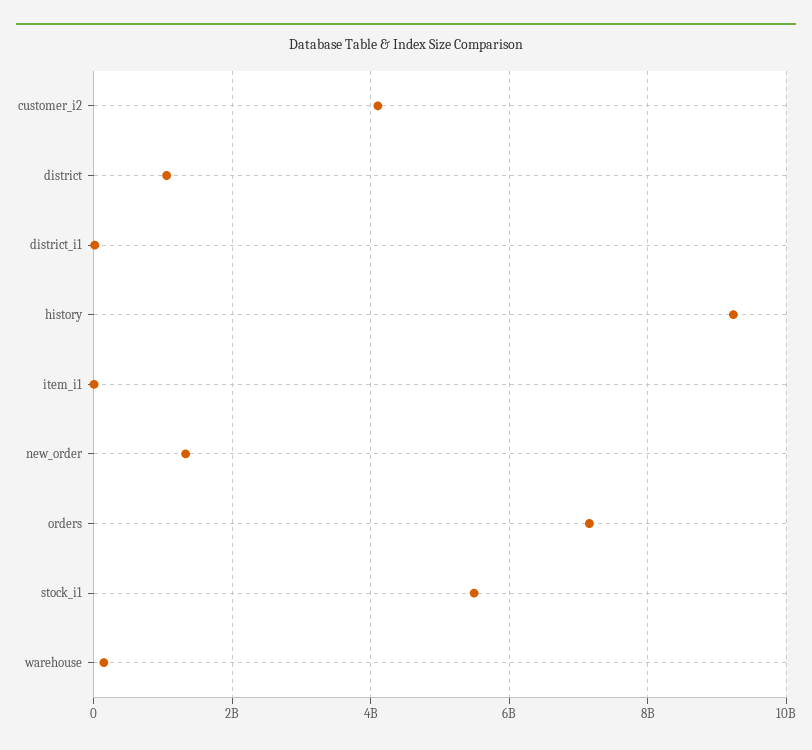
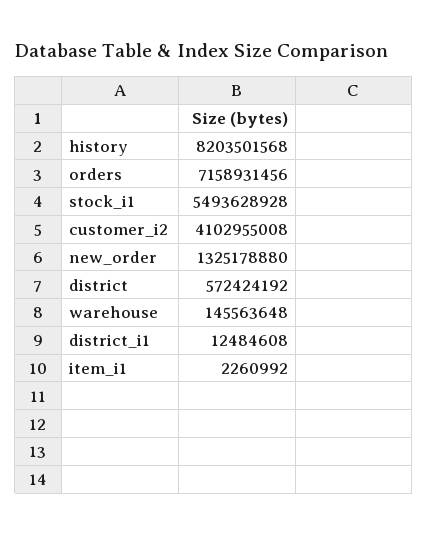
  {
    "customer_i2": 4102955008,
-   "district": 1000000000,
+   "district": 572424192,
    "district_i1": 12484608,
-   "history": 9200000000,
+   "history": 8203501568,
    "item_i1": 2260992,
    "new_order": 1325178880,
    "orders": 7158931456,
    "stock_i1": 5493628928,
    "warehouse": 145563648
  }

